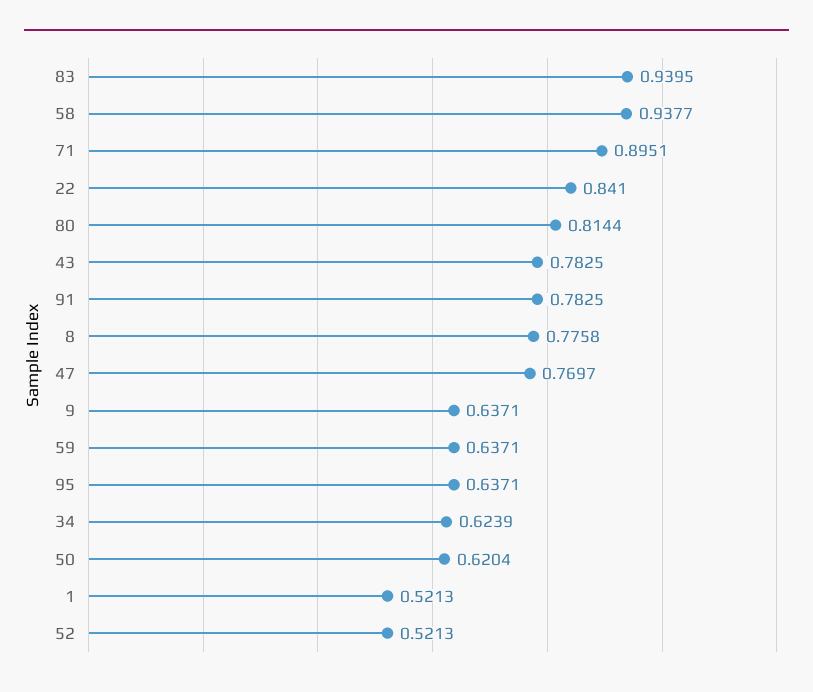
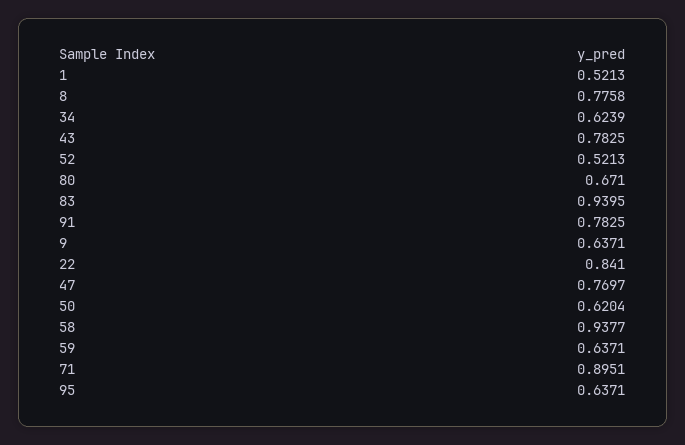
  {
    "83": 0.9395,
    "58": 0.9377,
    "71": 0.8951,
    "22": 0.841,
-   "80": 0.8144,
+   "80": 0.671,
    "43": 0.7825,
    "91": 0.7825,
    "8": 0.7758,
    "47": 0.7697,
    "9": 0.6371,
    "59": 0.6371,
    "95": 0.6371,
    "34": 0.6239,
    "50": 0.6204,
    "1": 0.5213,
    "52": 0.5213
  }

